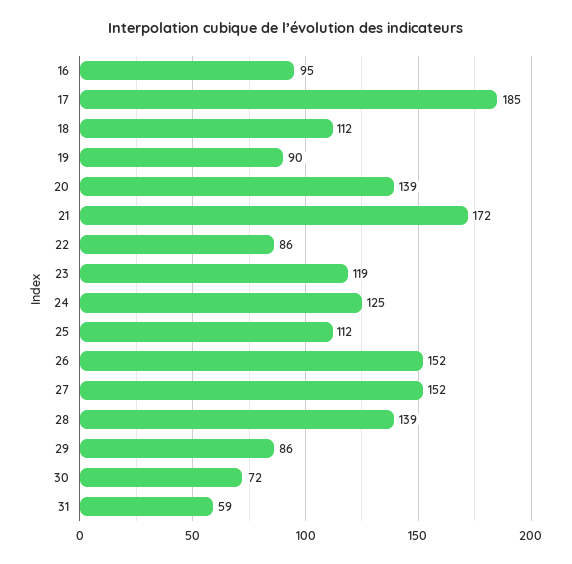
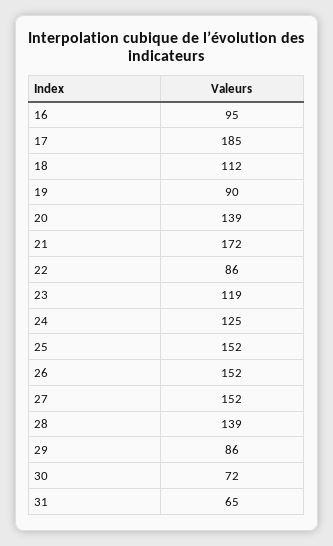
  {
    "16": 95,
    "17": 185,
    "18": 112,
    "19": 90,
    "20": 139,
    "21": 172,
    "22": 86,
    "23": 119,
    "24": 125,
-   "25": 112,
+   "25": 152,
    "26": 152,
    "27": 152,
    "28": 139,
    "29": 86,
    "30": 72,
-   "31": 59
+   "31": 65
  }

